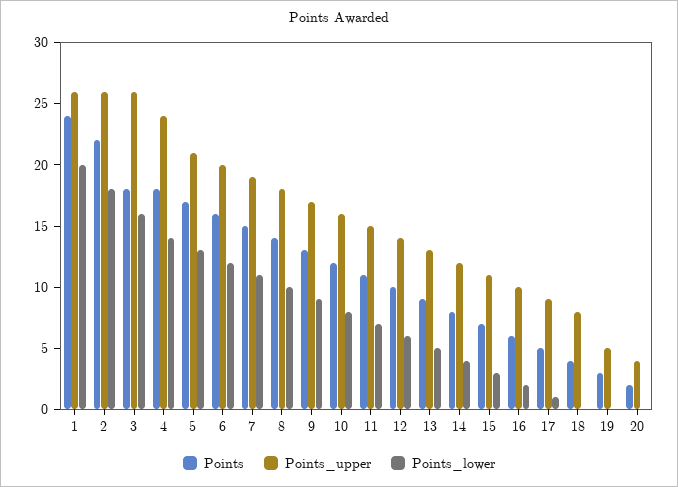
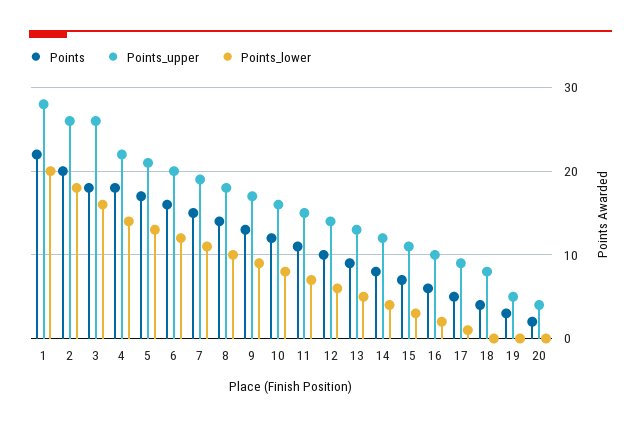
  {
    "Points": {
-     "1": 24,
+     "1": 22,
-     "2": 22,
+     "2": 20,
      "3": 18,
      "4": 18,
      "5": 17,
      "6": 16,
      "7": 15,
      "8": 14,
      "9": 13,
      "10": 12,
      "11": 11,
      "12": 10,
      "13": 9,
      "14": 8,
      "15": 7,
      "16": 6,
      "17": 5,
      "18": 4,
      "19": 3,
      "20": 2
    },
    "Points_upper": {
-     "1": 26,
+     "1": 28,
      "2": 26,
      "3": 26,
-     "4": 24,
+     "4": 22,
      "5": 21,
      "6": 20,
      "7": 19,
      "8": 18,
      "9": 17,
      "10": 16,
      "11": 15,
      "12": 14,
      "13": 13,
      "14": 12,
      "15": 11,
      "16": 10,
      "17": 9,
      "18": 8,
      "19": 5,
      "20": 4
    },
    "Points_lower": {
      "1": 20,
      "2": 18,
      "3": 16,
      "4": 14,
      "5": 13,
      "6": 12,
      "7": 11,
      "8": 10,
      "9": 9,
      "10": 8,
      "11": 7,
      "12": 6,
      "13": 5,
      "14": 4,
      "15": 3,
      "16": 2,
      "17": 1,
      "18": 0,
      "19": 0,
      "20": 0
    }
  }

